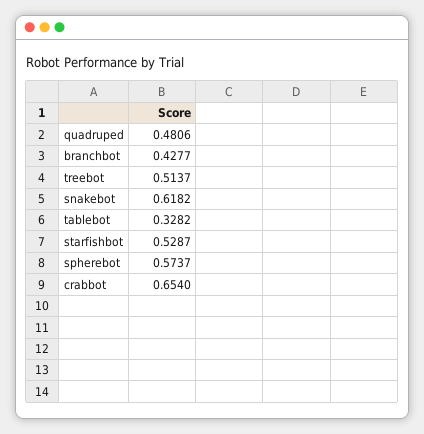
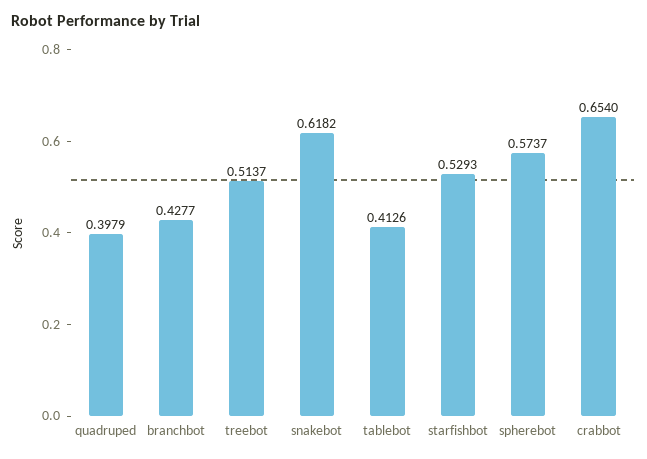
  {
-   "quadruped": 0.4806,
+   "quadruped": 0.3979,
    "branchbot": 0.4277,
    "treebot": 0.5137,
    "snakebot": 0.6182,
-   "tablebot": 0.3282,
+   "tablebot": 0.4126,
-   "starfishbot": 0.5287,
+   "starfishbot": 0.5293,
    "spherebot": 0.5737,
    "crabbot": 0.654
  }

